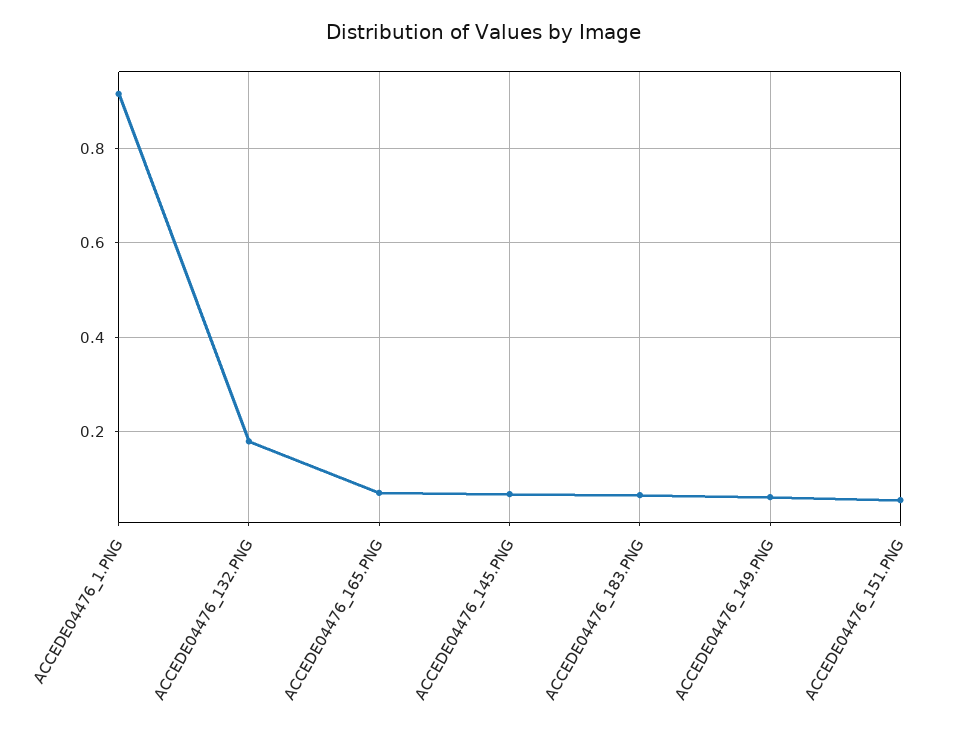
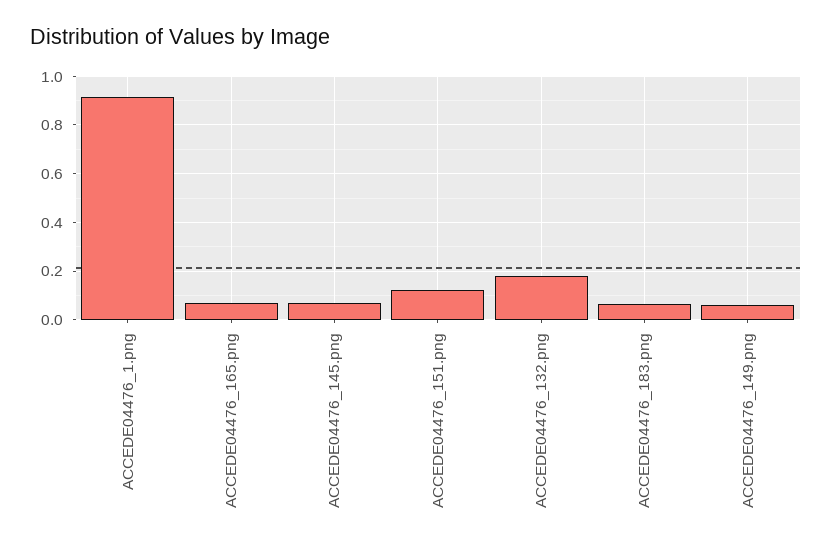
  {
    "ACCEDE04476_1.PNG": 0.92,
    "ACCEDE04476_132.PNG": 0.18,
    "ACCEDE04476_165.PNG": 0.08,
    "ACCEDE04476_145.PNG": 0.06,
    "ACCEDE04476_183.PNG": 0.06,
    "ACCEDE04476_149.PNG": 0.06,
-   "ACCEDE04476_151.PNG": 0.06
+   "ACCEDE04476_151.PNG": 0.125
  }

